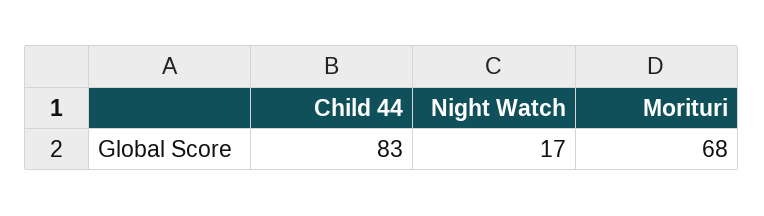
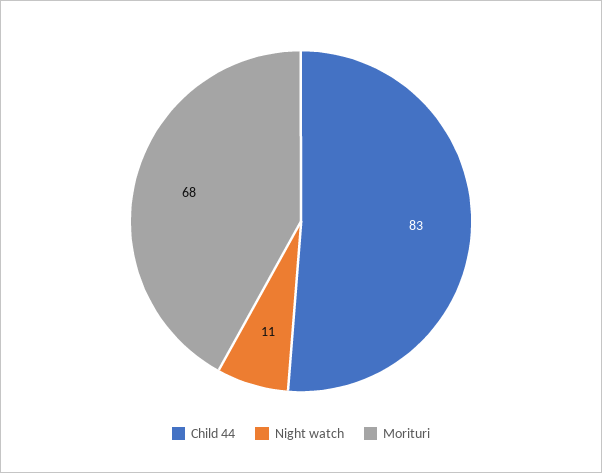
  {
    "Child 44": 83,
-   "Night Watch": 17,
+   "Night Watch": 11,
    "Morituri": 68
  }

